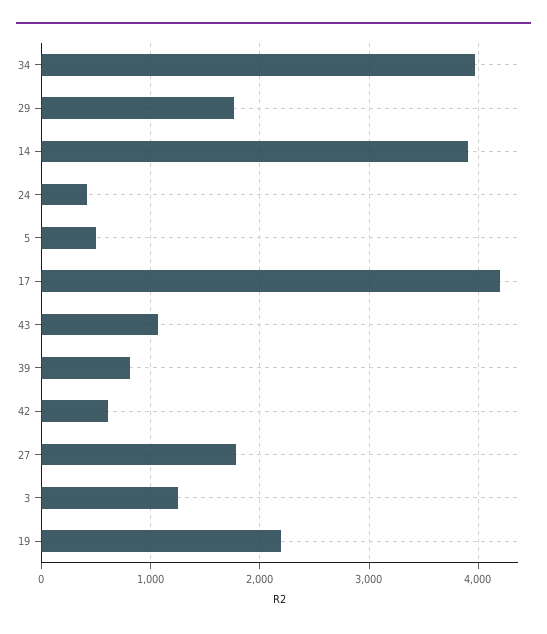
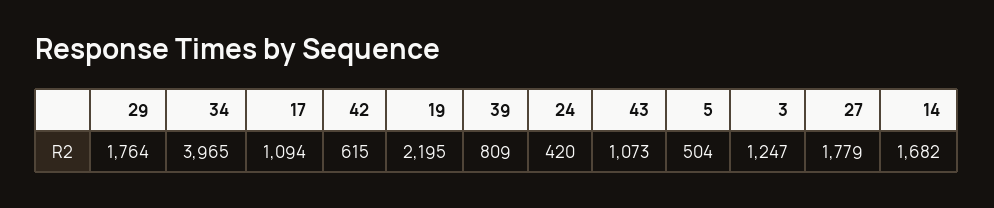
  {
    "34": 3965,
    "29": 1764,
-   "14": 3900,
+   "14": 1682,
    "24": 420,
    "5": 504,
-   "17": 4200,
+   "17": 1094,
    "43": 1073,
    "39": 809,
    "42": 615,
    "27": 1779,
    "3": 1247,
    "19": 2195
  }

